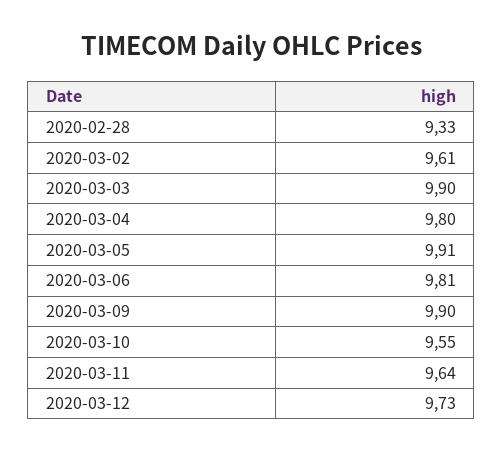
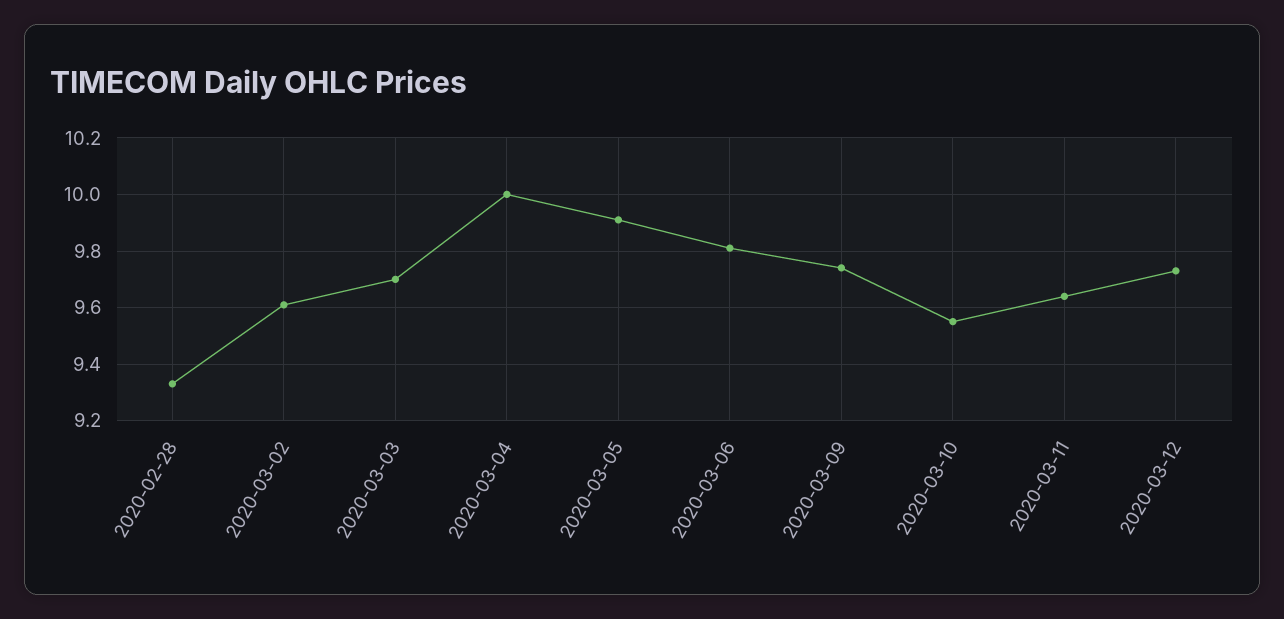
  {
    "2020-02-28": 9.33,
    "2020-03-02": 9.61,
-   "2020-03-03": 9.9,
+   "2020-03-03": 9.7,
-   "2020-03-04": 9.8,
+   "2020-03-04": 10,
    "2020-03-05": 9.91,
    "2020-03-06": 9.81,
-   "2020-03-09": 9.9,
+   "2020-03-09": 9.75,
    "2020-03-10": 9.55,
    "2020-03-11": 9.64,
    "2020-03-12": 9.73
  }

